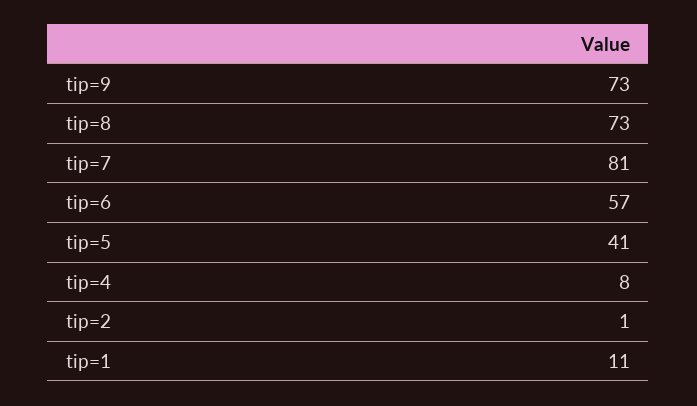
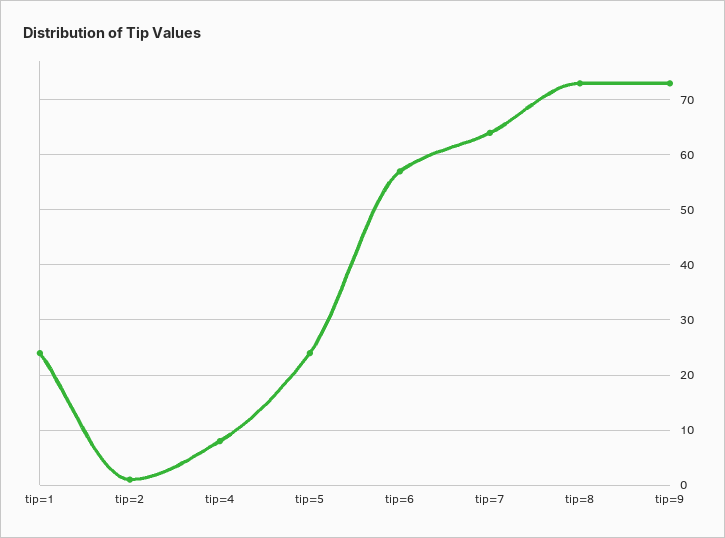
  {
    "tip=9": 73,
    "tip=8": 73,
-   "tip=7": 81,
+   "tip=7": 65,
    "tip=6": 57,
-   "tip=5": 41,
+   "tip=5": 25,
    "tip=4": 8,
    "tip=2": 1,
-   "tip=1": 11
+   "tip=1": 25
  }

